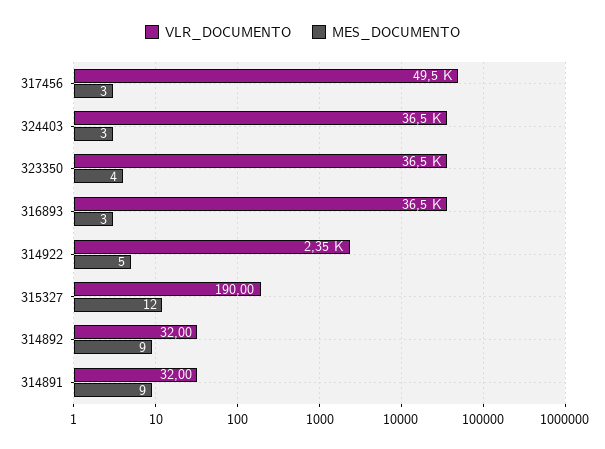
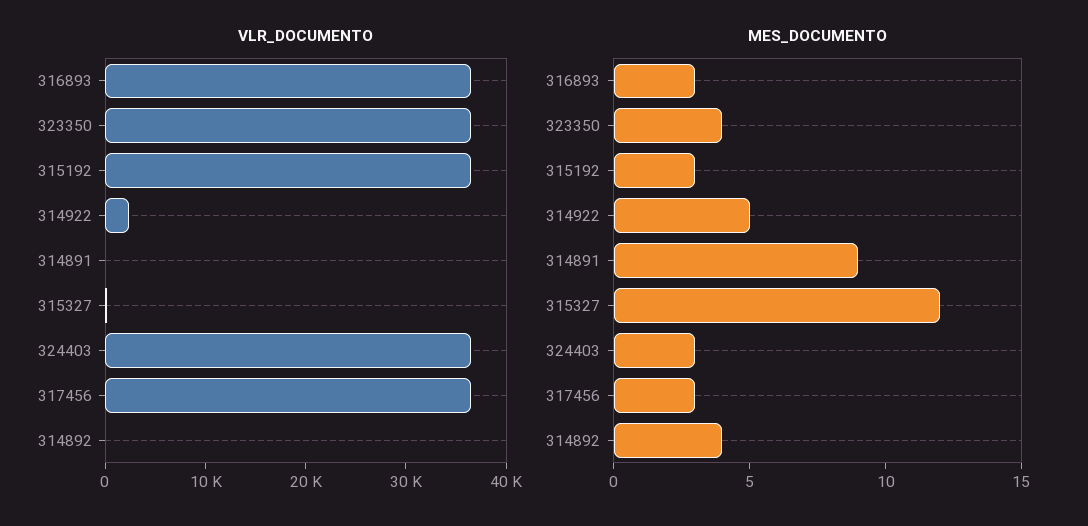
  {
    "VLR_DOCUMENTO": {
-     "317456": 49500,
+     "317456": 36000,
      "324403": 36500,
      "323350": 36500,
      "316893": 36500,
      "314922": 2350,
      "315327": 190,
      "314892": 32,
-     "314891": 32
+     "314891": 32,
+     "315192": 36000
    },
    "MES_DOCUMENTO": {
      "317456": 3,
      "324403": 3,
      "323350": 4,
      "316893": 3,
      "314922": 5,
      "315327": 12,
-     "314892": 9,
+     "314892": 4,
-     "314891": 9
+     "314891": 9,
+     "315192": 3
    }
  }

